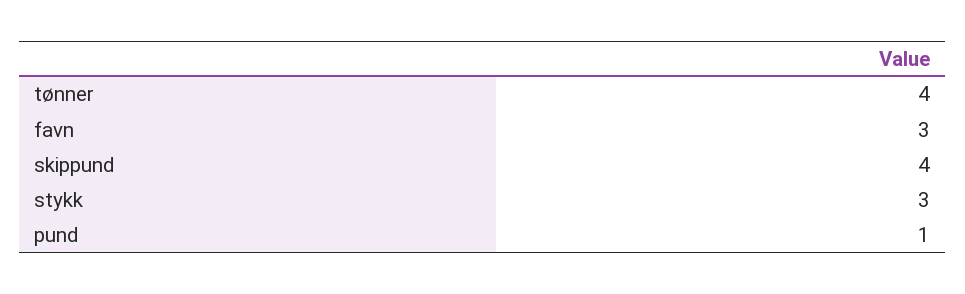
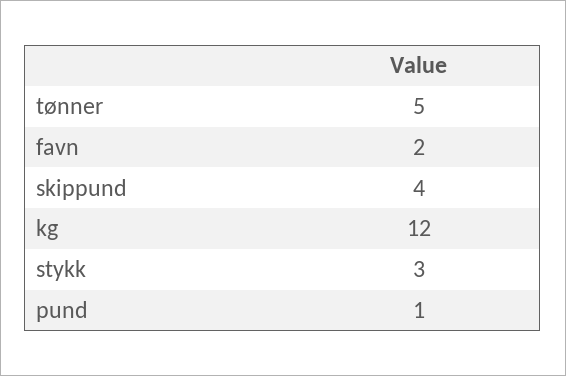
  {
-   "tønner": 4,
+   "tønner": 5,
-   "favn": 3,
+   "favn": 2,
    "skippund": 4,
    "stykk": 3,
-   "pund": 1
+   "pund": 1,
+   "kg": 12
  }

